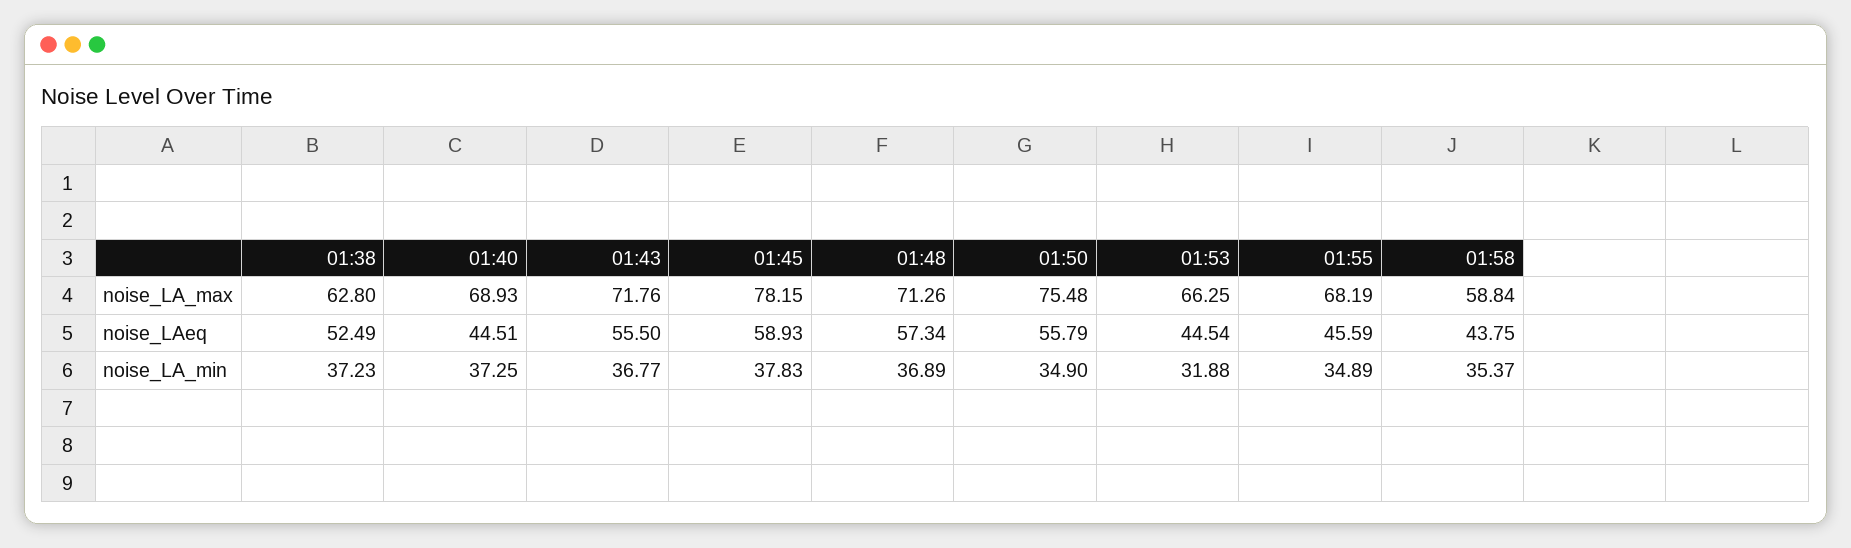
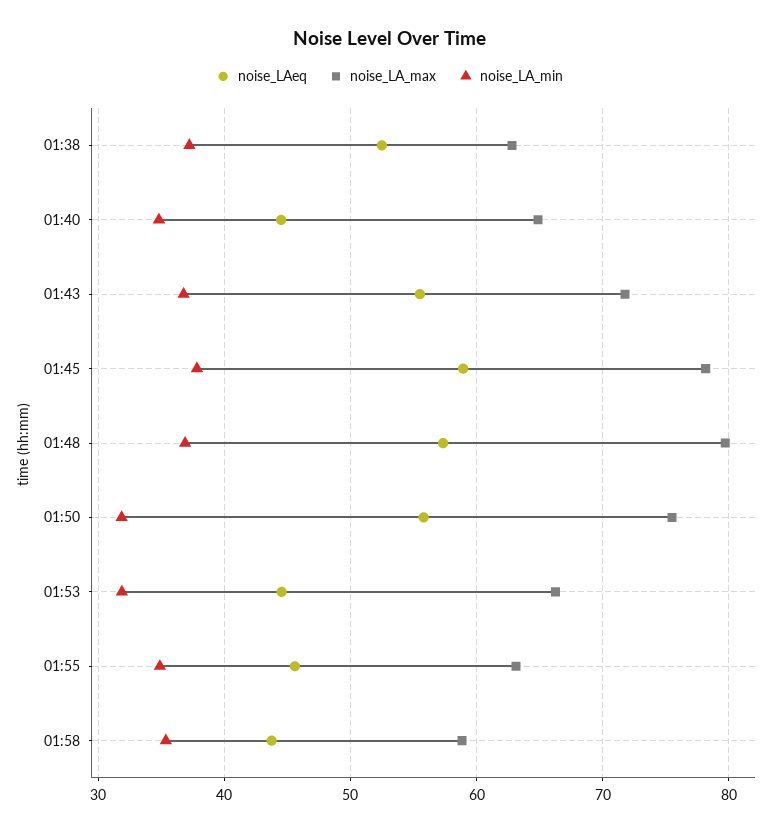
  {
    "noise_LA_max": {
      "01:38": 62.8,
-     "01:40": 68.93,
+     "01:40": 65,
      "01:43": 71.76,
      "01:45": 78.15,
-     "01:48": 71.26,
+     "01:48": 80,
      "01:50": 75.48,
      "01:53": 66.25,
-     "01:55": 68.19,
+     "01:55": 63,
      "01:58": 58.84
    },
    "noise_LAeq": {
      "01:38": 52.49,
      "01:40": 44.51,
      "01:43": 55.5,
      "01:45": 58.93,
      "01:48": 57.34,
      "01:50": 55.79,
      "01:53": 44.54,
      "01:55": 45.59,
      "01:58": 43.75
    },
    "noise_LA_min": {
      "01:38": 37.23,
-     "01:40": 37.25,
+     "01:40": 35,
      "01:43": 36.77,
      "01:45": 37.83,
      "01:48": 36.89,
-     "01:50": 34.9,
+     "01:50": 32,
      "01:53": 31.88,
      "01:55": 34.89,
      "01:58": 35.37
    }
  }

